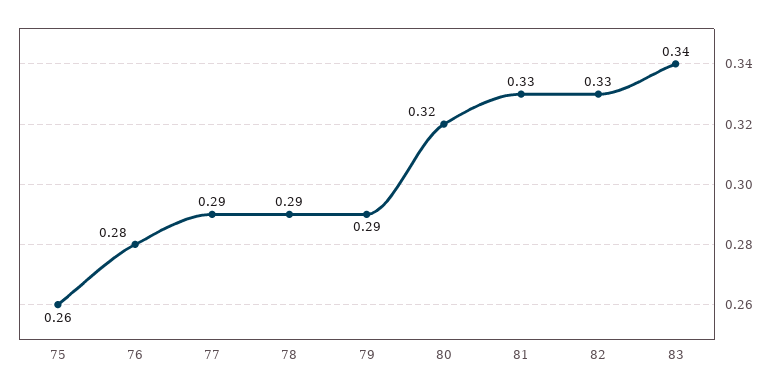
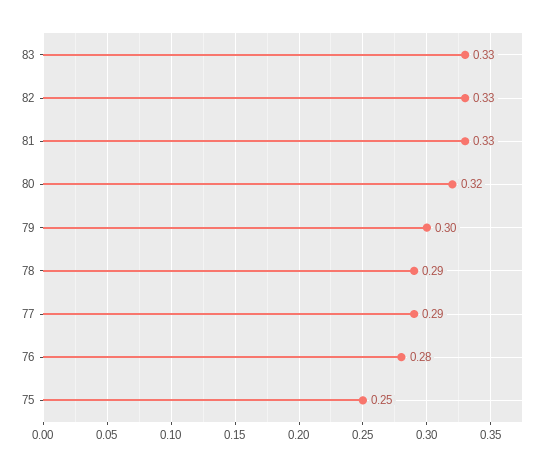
  {
-   "75": 0.26,
+   "75": 0.25,
    "76": 0.28,
    "77": 0.29,
    "78": 0.29,
-   "79": 0.29,
+   "79": 0.3,
    "80": 0.32,
    "81": 0.33,
    "82": 0.33,
-   "83": 0.34
+   "83": 0.33
  }

